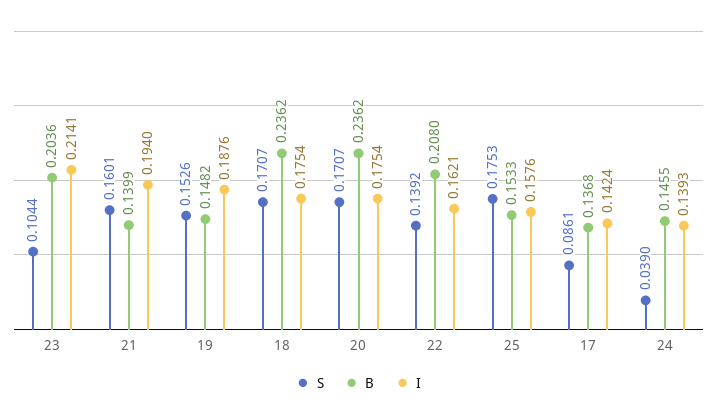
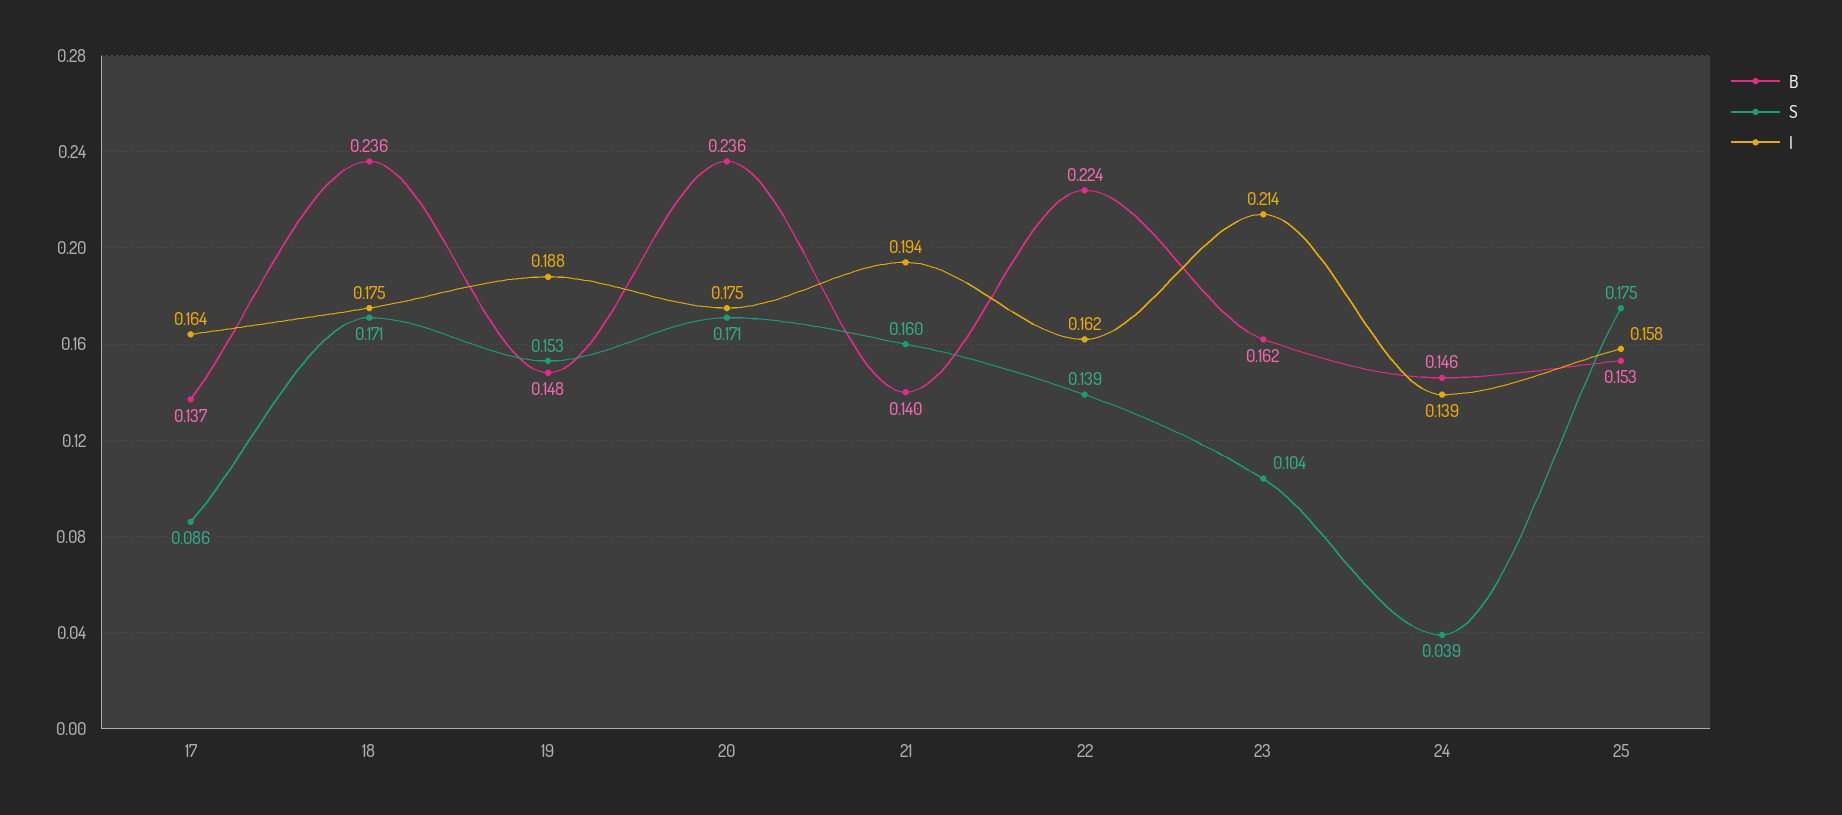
  {
    "S": {
      "23": 0.1044,
      "21": 0.1601,
      "19": 0.1526,
      "18": 0.1707,
      "20": 0.1707,
      "22": 0.1392,
      "25": 0.1753,
      "17": 0.0861,
      "24": 0.039
    },
    "B": {
-     "23": 0.2036,
+     "23": 0.162,
      "21": 0.1399,
      "19": 0.1482,
      "18": 0.2362,
      "20": 0.2362,
-     "22": 0.208,
+     "22": 0.224,
      "25": 0.1533,
      "17": 0.1368,
      "24": 0.1455
    },
    "I": {
      "23": 0.2141,
      "21": 0.194,
      "19": 0.1876,
      "18": 0.1754,
      "20": 0.1754,
      "22": 0.1621,
      "25": 0.1576,
-     "17": 0.1424,
+     "17": 0.164,
      "24": 0.1393
    }
  }

